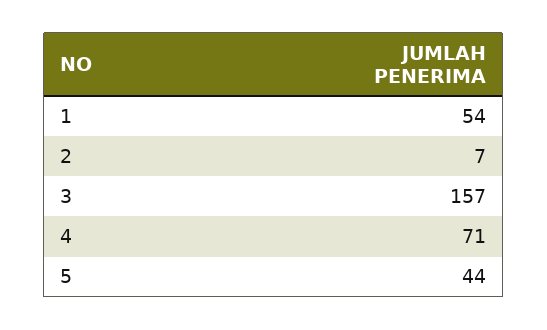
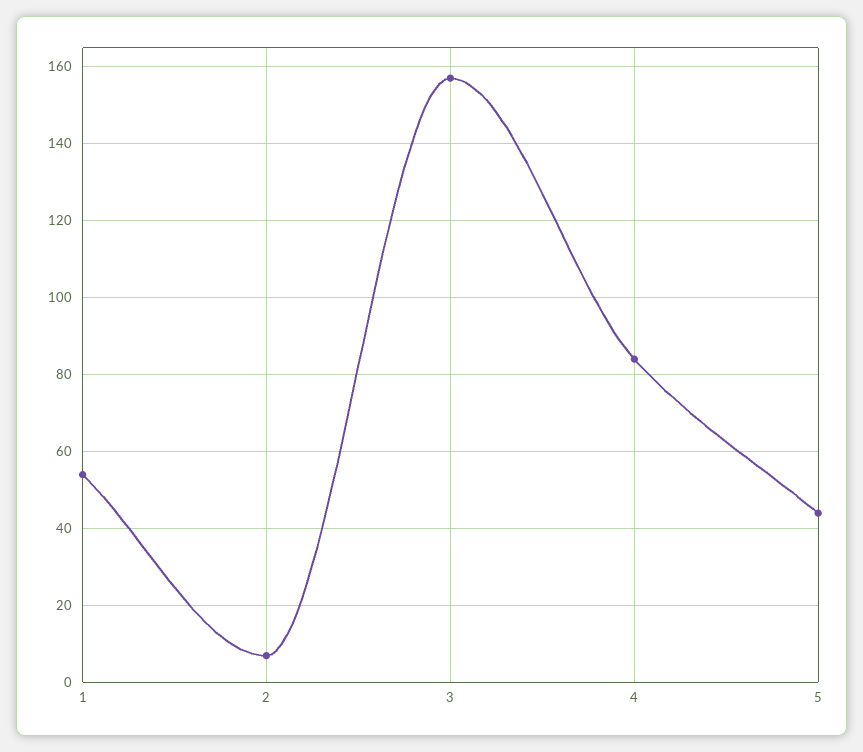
  {
    "1": 54,
    "2": 7,
    "3": 157,
-   "4": 71,
+   "4": 85,
    "5": 44
  }

